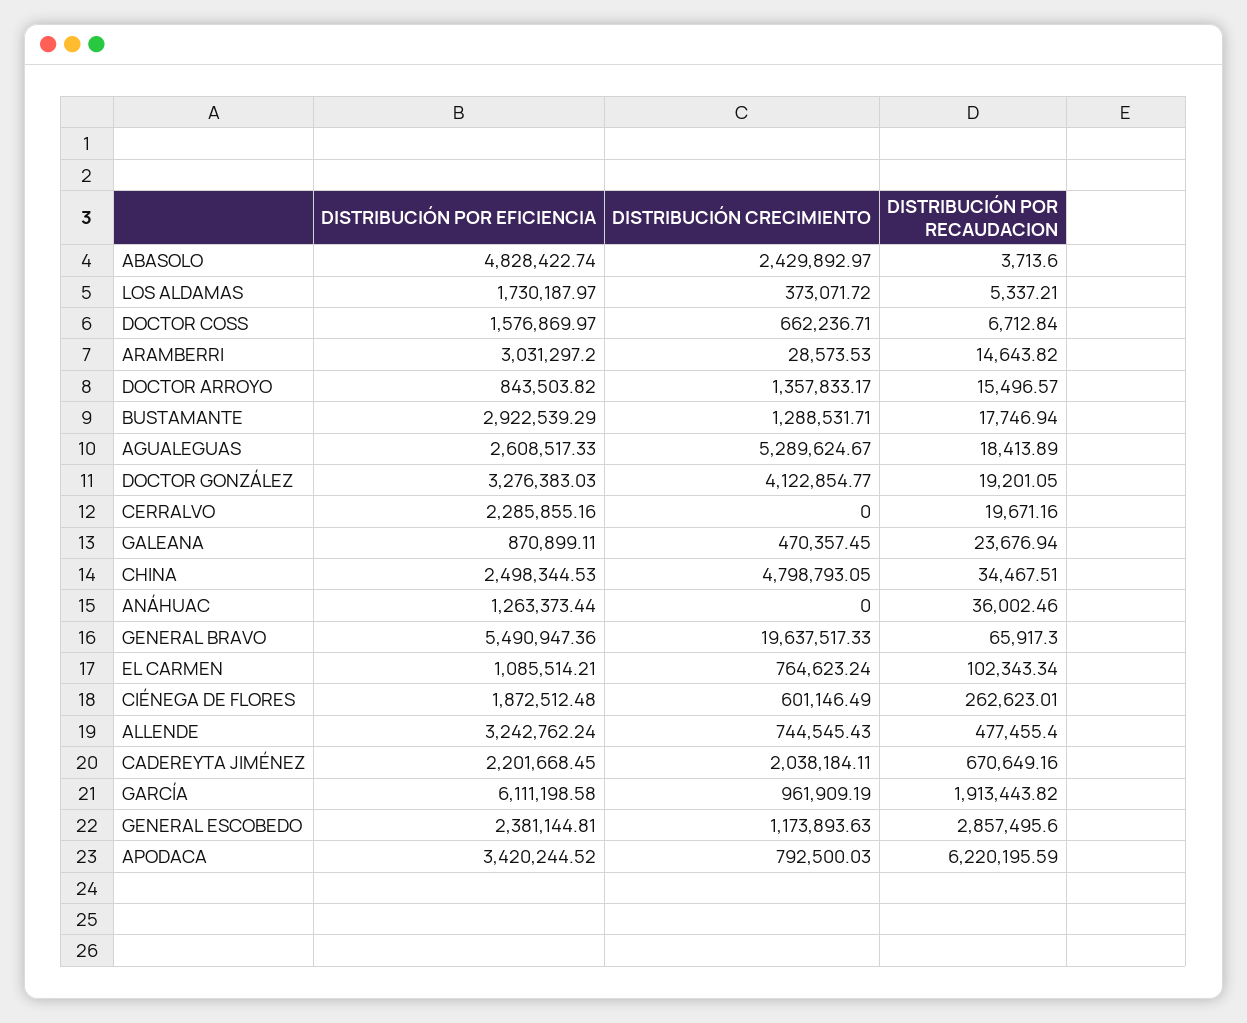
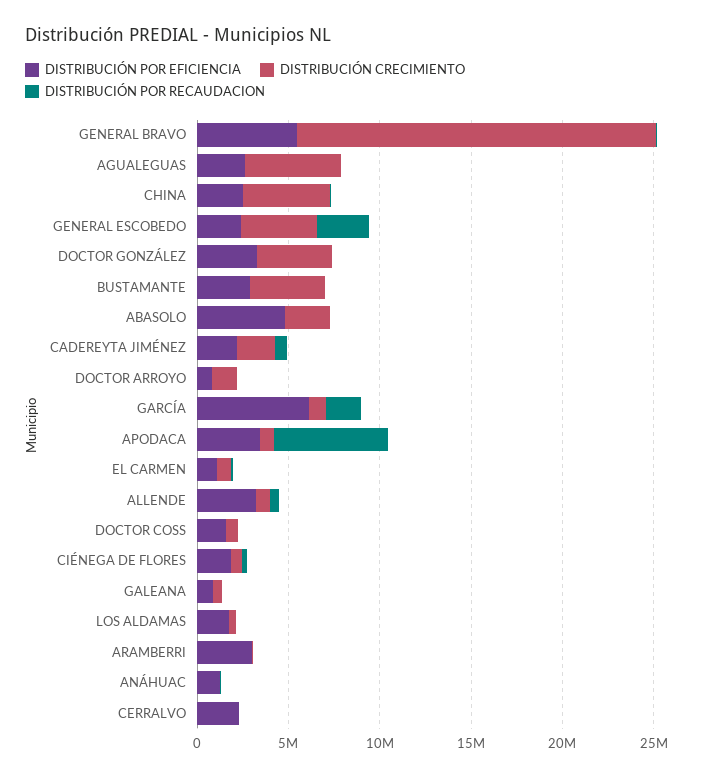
  {
    "DISTRIBUCIÓN POR EFICIENCIA": {
      "ABASOLO": 4828422.74,
      "LOS ALDAMAS": 1730187.97,
      "DOCTOR COSS": 1576869.97,
      "ARAMBERRI": 3031297.2,
      "DOCTOR ARROYO": 843503.82,
      "BUSTAMANTE": 2922539.29,
      "AGUALEGUAS": 2608517.33,
      "DOCTOR GONZÁLEZ": 3276383.03,
      "CERRALVO": 2285855.16,
      "GALEANA": 870899.11,
      "CHINA": 2498344.53,
      "ANÁHUAC": 1263373.44,
      "GENERAL BRAVO": 5490947.36,
      "EL CARMEN": 1085514.21,
      "CIÉNEGA DE FLORES": 1872512.48,
      "ALLENDE": 3242762.24,
      "CADEREYTA JIMÉNEZ": 2201668.45,
      "GARCÍA": 6111198.58,
      "GENERAL ESCOBEDO": 2381144.81,
      "APODACA": 3420244.52
    },
    "DISTRIBUCIÓN CRECIMIENTO": {
      "ABASOLO": 2429892.97,
      "LOS ALDAMAS": 373071.72,
      "DOCTOR COSS": 662236.71,
      "ARAMBERRI": 28573.53,
      "DOCTOR ARROYO": 1357833.17,
-     "BUSTAMANTE": 1288531.71,
+     "BUSTAMANTE": 4000000,
      "AGUALEGUAS": 5289624.67,
      "DOCTOR GONZÁLEZ": 4122854.77,
      "CERRALVO": 0,
      "GALEANA": 470357.45,
      "CHINA": 4798793.05,
      "ANÁHUAC": 0,
      "GENERAL BRAVO": 19637517.33,
      "EL CARMEN": 764623.24,
      "CIÉNEGA DE FLORES": 601146.49,
      "ALLENDE": 744545.43,
      "CADEREYTA JIMÉNEZ": 2038184.11,
      "GARCÍA": 961909.19,
-     "GENERAL ESCOBEDO": 1173893.63,
+     "GENERAL ESCOBEDO": 4000000,
      "APODACA": 792500.03
    },
    "DISTRIBUCIÓN POR RECAUDACION": {
      "ABASOLO": 3713.6,
      "LOS ALDAMAS": 5337.21,
      "DOCTOR COSS": 6712.84,
      "ARAMBERRI": 14643.82,
      "DOCTOR ARROYO": 15496.57,
      "BUSTAMANTE": 17746.94,
      "AGUALEGUAS": 18413.89,
      "DOCTOR GONZÁLEZ": 19201.05,
      "CERRALVO": 19671.16,
      "GALEANA": 23676.94,
      "CHINA": 34467.51,
      "ANÁHUAC": 36002.46,
      "GENERAL BRAVO": 65917.3,
      "EL CARMEN": 102343.34,
      "CIÉNEGA DE FLORES": 262623.01,
      "ALLENDE": 477455.4,
      "CADEREYTA JIMÉNEZ": 670649.16,
      "GARCÍA": 1913443.82,
      "GENERAL ESCOBEDO": 2857495.6,
      "APODACA": 6220195.59
    }
  }

